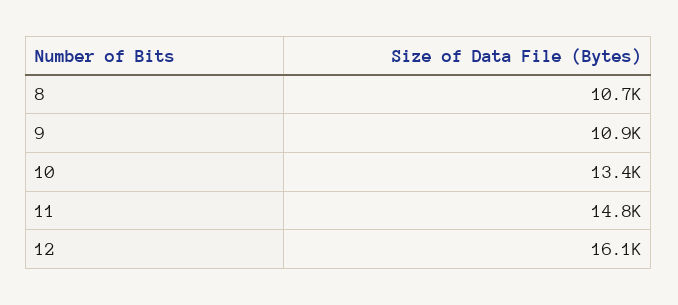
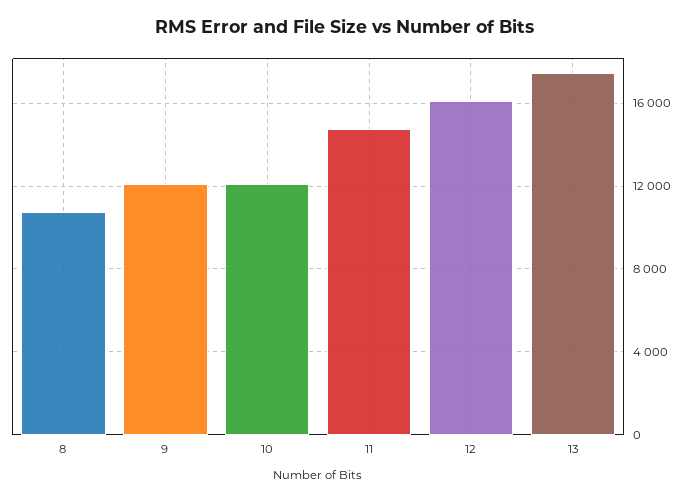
  {
    "8": 10700,
-   "9": 10900,
+   "9": 12000,
-   "10": 13400,
+   "10": 12000,
    "11": 14800,
-   "12": 16100
+   "12": 16100,
+   "13": 17500
  }

